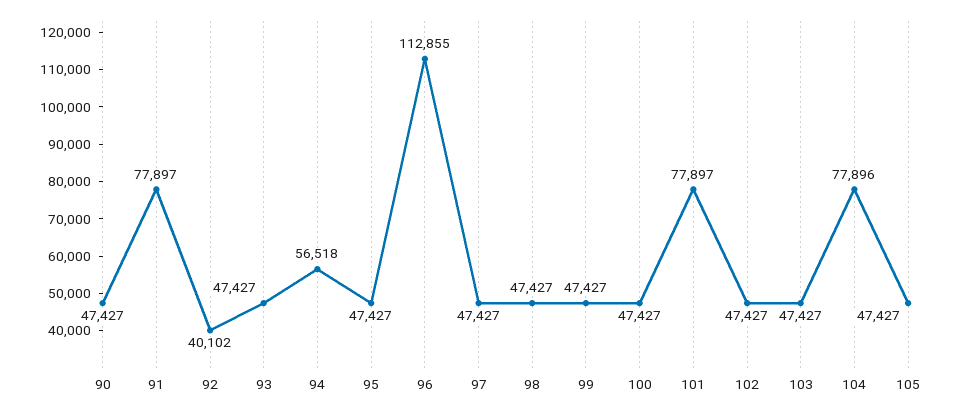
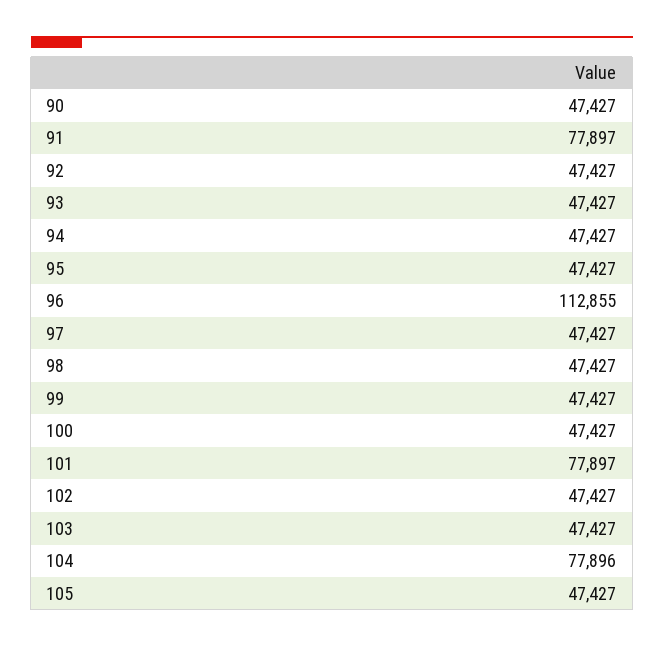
  {
    "90": 47427,
    "91": 77897,
-   "92": 40102,
+   "92": 47427,
    "93": 47427,
-   "94": 56518,
+   "94": 47427,
    "95": 47427,
    "96": 112855,
    "97": 47427,
    "98": 47427,
    "99": 47427,
    "100": 47427,
    "101": 77897,
    "102": 47427,
    "103": 47427,
    "104": 77896,
    "105": 47427
  }

